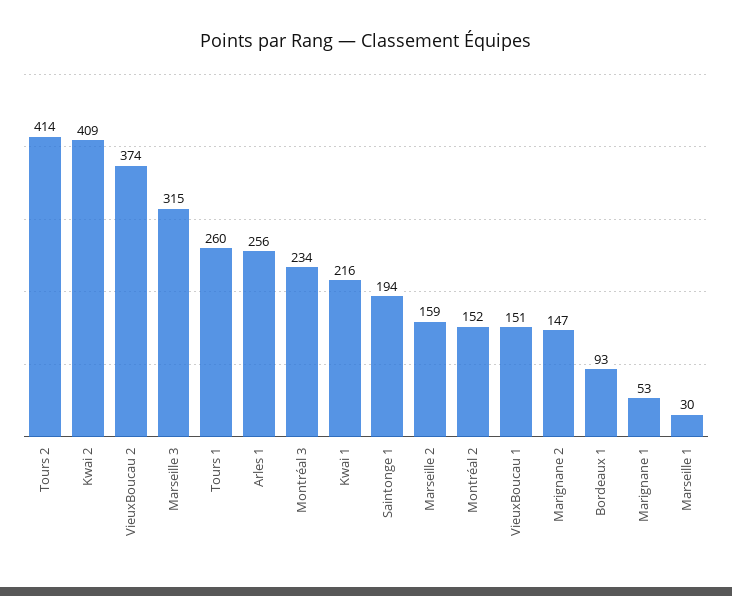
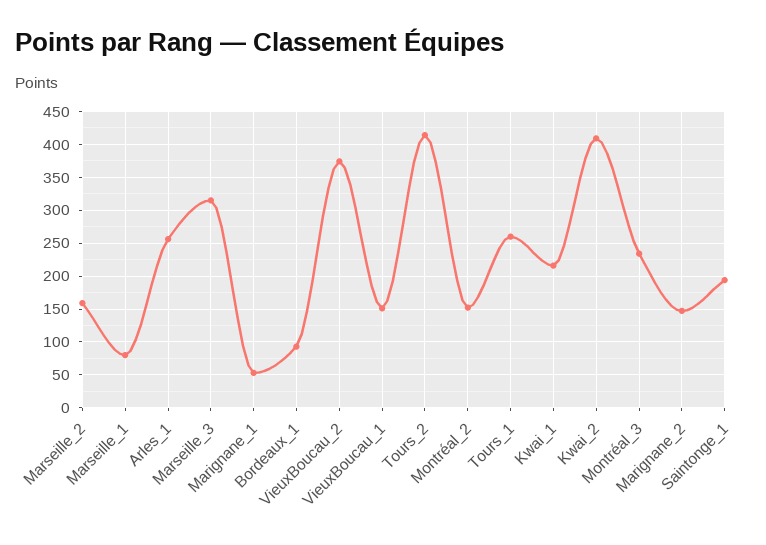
  {
    "Tours 2": 414,
    "Kwai 2": 409,
    "VieuxBoucau 2": 374,
    "Marseille 3": 315,
    "Tours 1": 260,
    "Arles 1": 256,
    "Montréal 3": 234,
    "Kwai 1": 216,
    "Saintonge 1": 194,
    "Marseille 2": 159,
    "Montréal 2": 152,
    "VieuxBoucau 1": 151,
    "Marignane 2": 147,
    "Bordeaux 1": 93,
    "Marignane 1": 53,
-   "Marseille 1": 30
+   "Marseille 1": 80
  }

